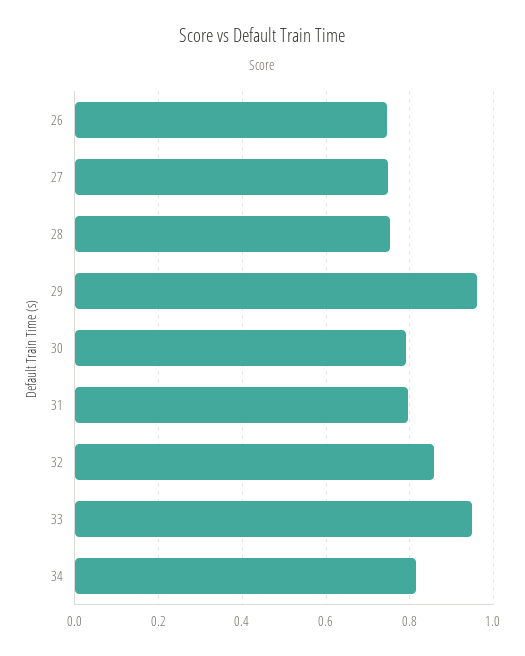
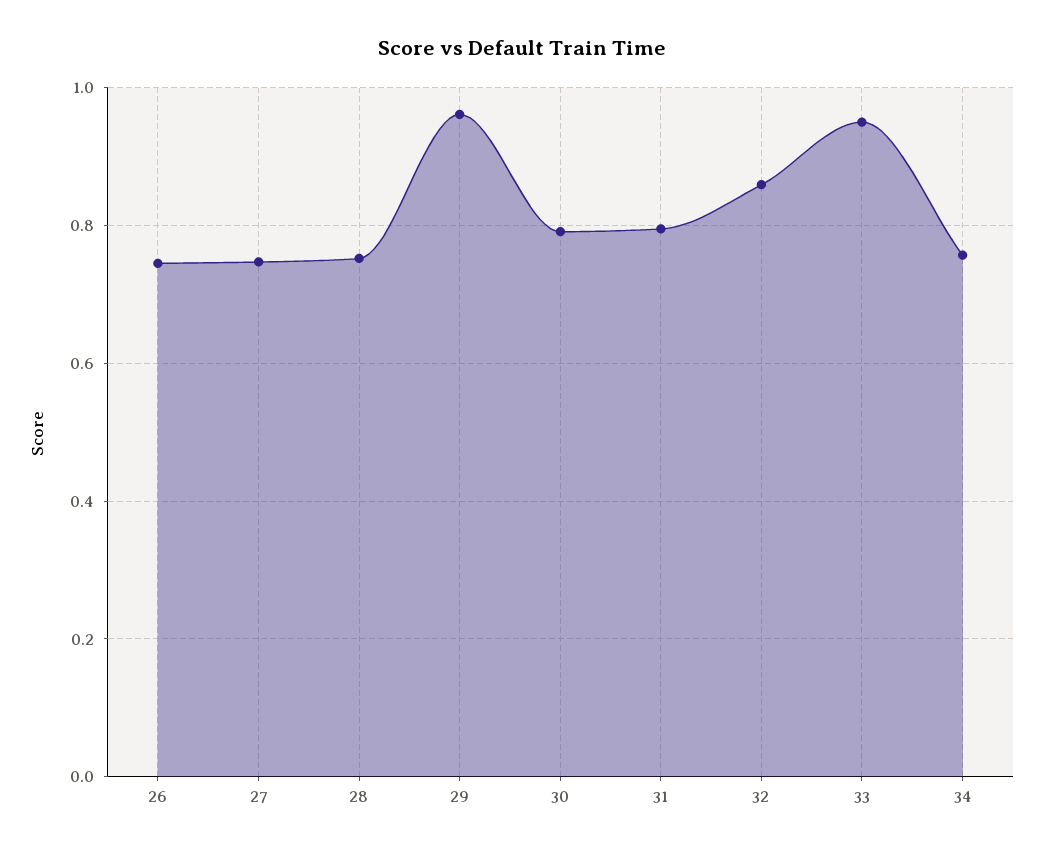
  {
    "26": 0.74,
    "27": 0.74,
    "28": 0.76,
    "29": 0.96,
    "30": 0.8,
    "31": 0.8,
    "32": 0.86,
    "33": 0.96,
-   "34": 0.82
+   "34": 0.76
  }

